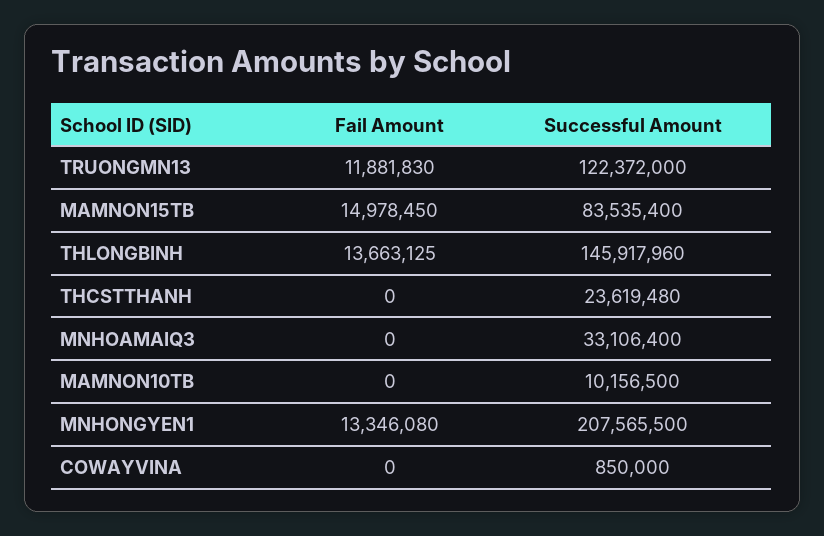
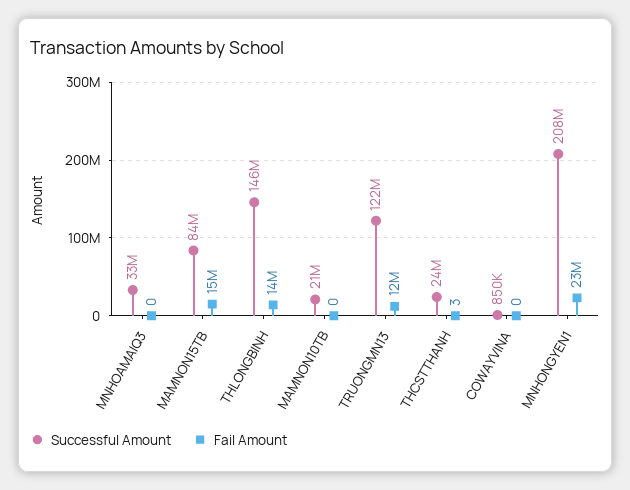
  {
    "Fail Amount": {
      "TRUONGMN13": 11881830,
      "MAMNON15TB": 14978450,
      "THLONGBINH": 13663125,
-     "THCSTTHANH": 0,
+     "THCSTTHANH": 3,
      "MNHOAMAIQ3": 0,
      "MAMNON10TB": 0,
-     "MNHONGYEN1": 13346080,
+     "MNHONGYEN1": 23000000,
      "COWAYVINA": 0
    },
    "Successful Amount": {
      "TRUONGMN13": 122372000,
      "MAMNON15TB": 83535400,
      "THLONGBINH": 145917960,
      "THCSTTHANH": 23619480,
      "MNHOAMAIQ3": 33106400,
-     "MAMNON10TB": 10156500,
+     "MAMNON10TB": 21000000,
      "MNHONGYEN1": 207565500,
      "COWAYVINA": 850000
    }
  }

